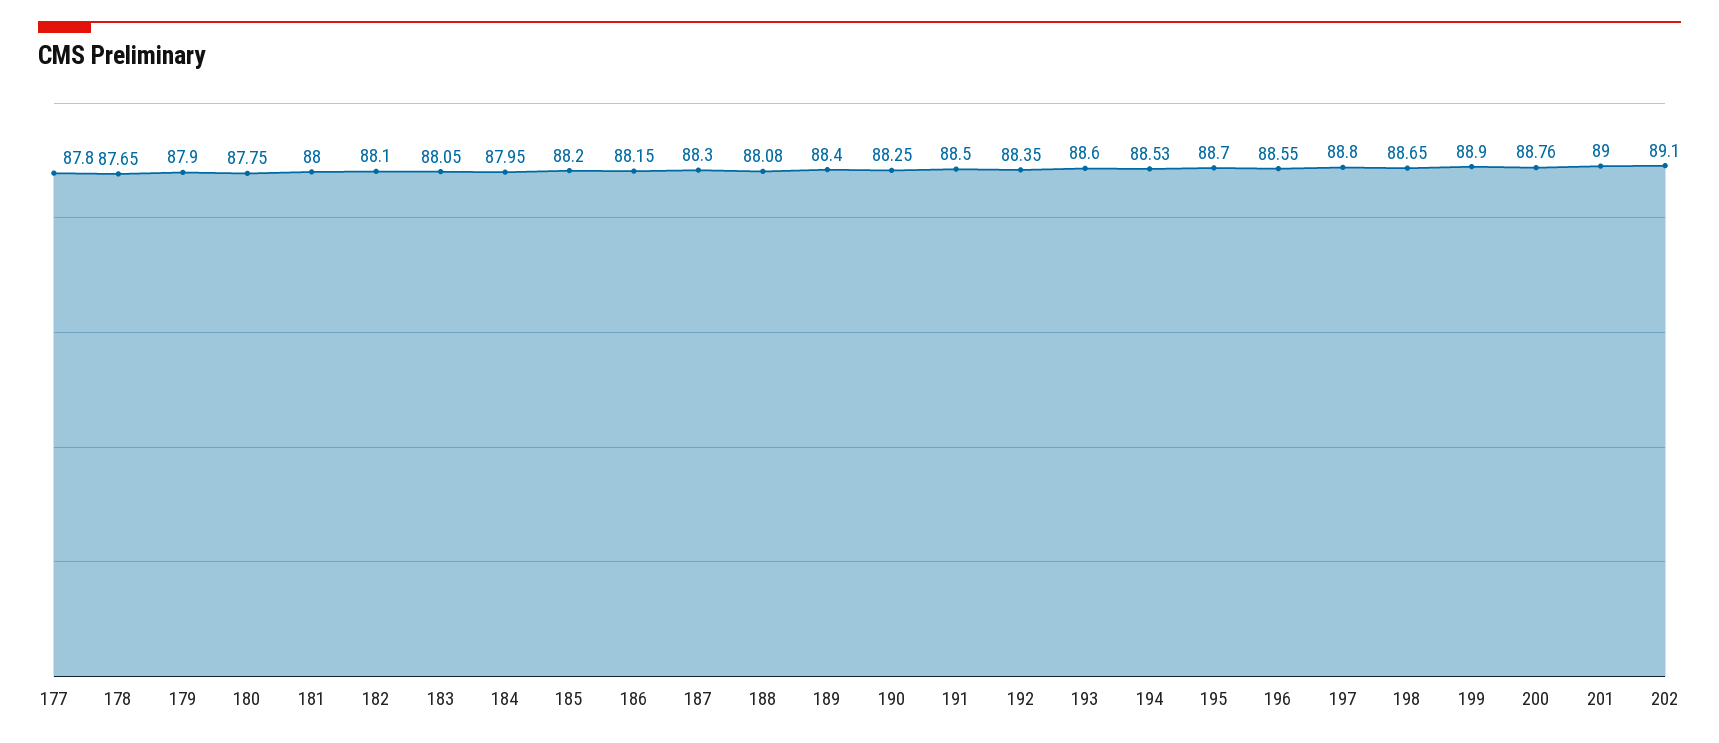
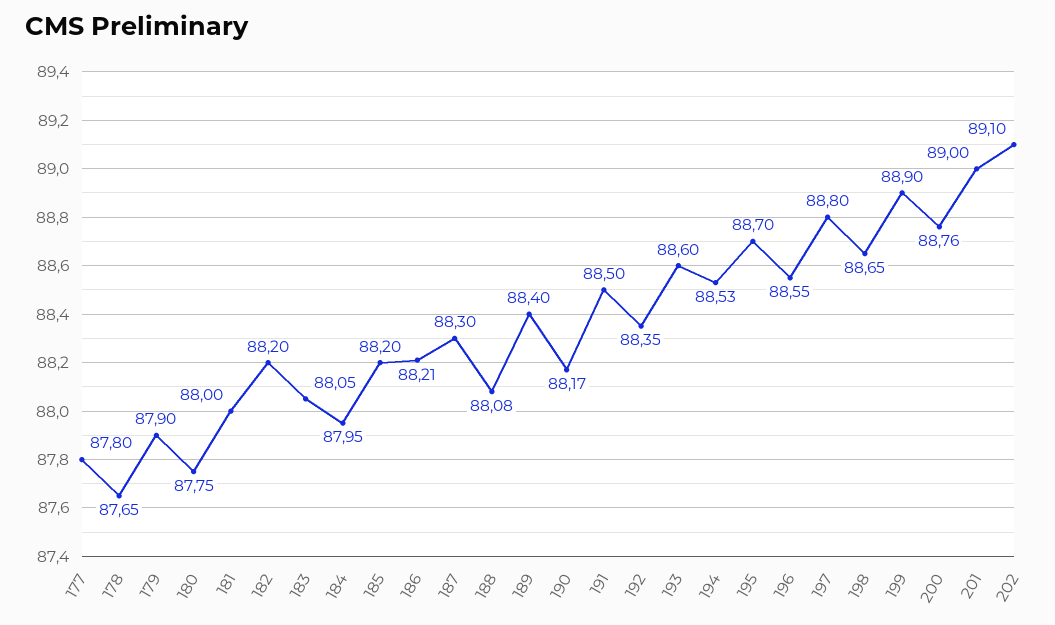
  {
    "177": 87.8,
    "178": 87.65,
    "179": 87.9,
    "180": 87.75,
    "181": 88,
-   "182": 88.1,
+   "182": 88.2,
    "183": 88.05,
    "184": 87.95,
    "185": 88.2,
-   "186": 88.15,
+   "186": 88.21,
    "187": 88.3,
    "188": 88.08,
    "189": 88.4,
-   "190": 88.25,
+   "190": 88.17,
    "191": 88.5,
    "192": 88.35,
    "193": 88.6,
    "194": 88.53,
    "195": 88.7,
    "196": 88.55,
    "197": 88.8,
    "198": 88.65,
    "199": 88.9,
    "200": 88.76,
    "201": 89,
    "202": 89.1
  }

